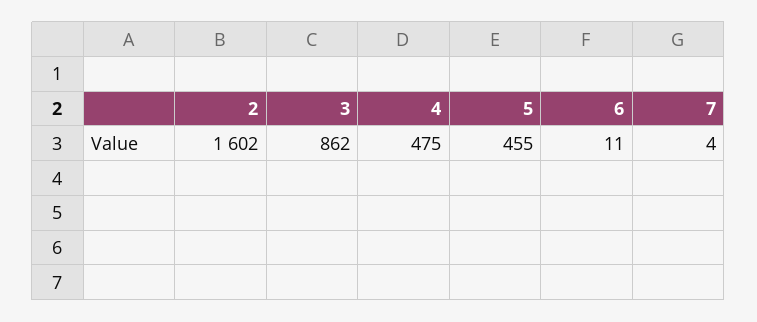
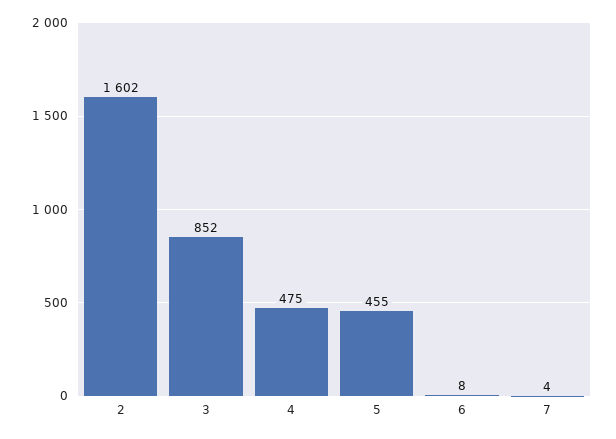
  {
    "2": 1602,
-   "3": 862,
+   "3": 852,
    "4": 475,
    "5": 455,
-   "6": 11,
+   "6": 8,
    "7": 4
  }

